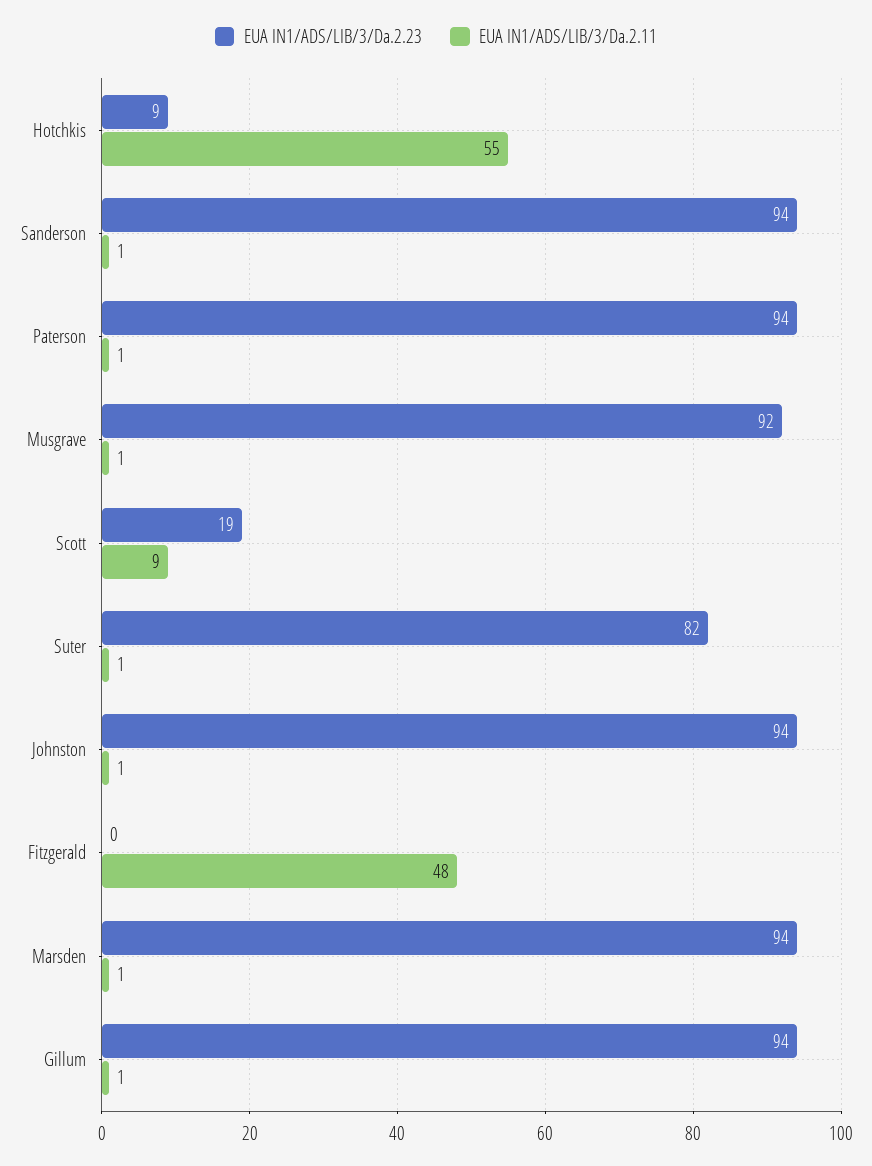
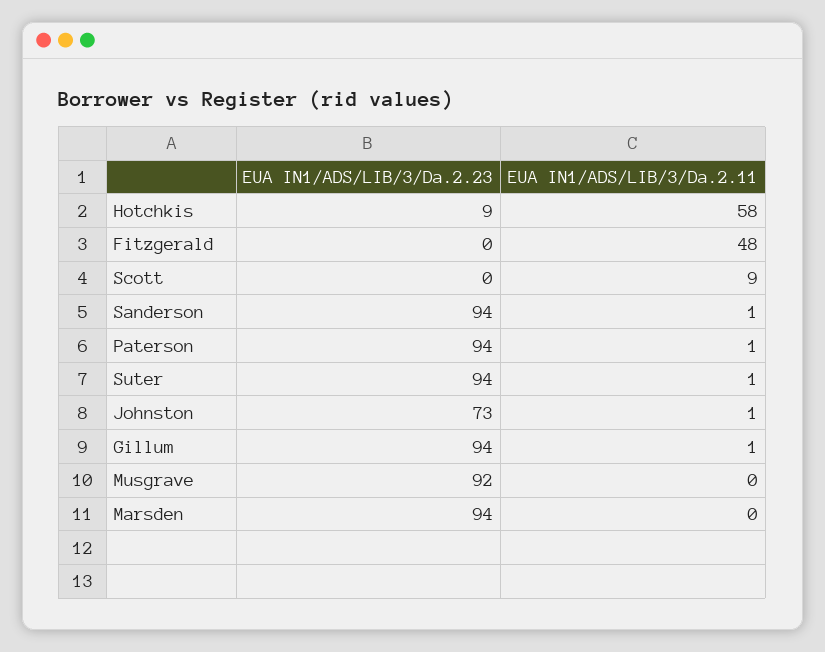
  {
    "EUA IN1/ADS/LIB/3/Da.2.23": {
      "Hotchkis": 9,
      "Sanderson": 94,
      "Paterson": 94,
      "Musgrave": 92,
-     "Scott": 19,
+     "Scott": 0,
-     "Suter": 82,
+     "Suter": 94,
-     "Johnston": 94,
+     "Johnston": 73,
      "Fitzgerald": 0,
      "Marsden": 94,
      "Gillum": 94
    },
    "EUA IN1/ADS/LIB/3/Da.2.11": {
-     "Hotchkis": 55,
+     "Hotchkis": 58,
      "Sanderson": 1,
      "Paterson": 1,
-     "Musgrave": 1,
+     "Musgrave": 0,
      "Scott": 9,
      "Suter": 1,
      "Johnston": 1,
      "Fitzgerald": 48,
-     "Marsden": 1,
+     "Marsden": 0,
      "Gillum": 1
    }
  }

